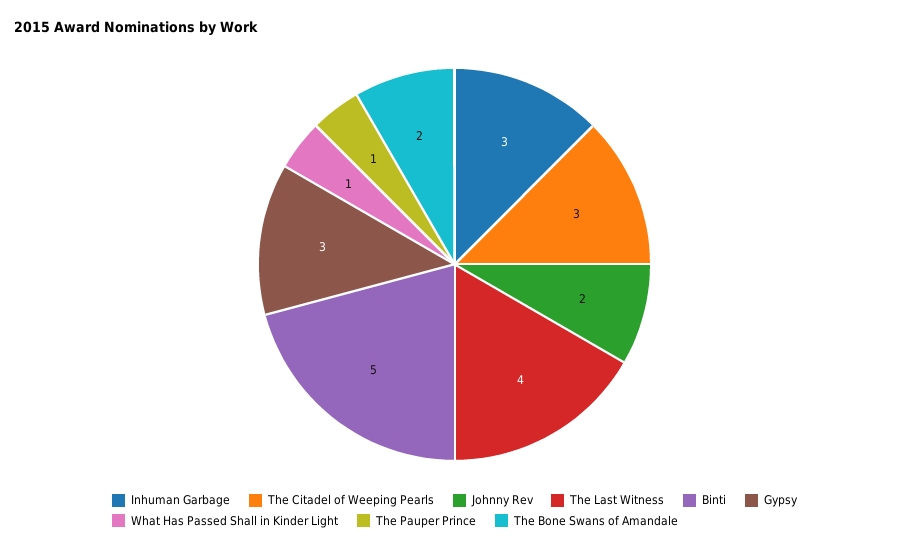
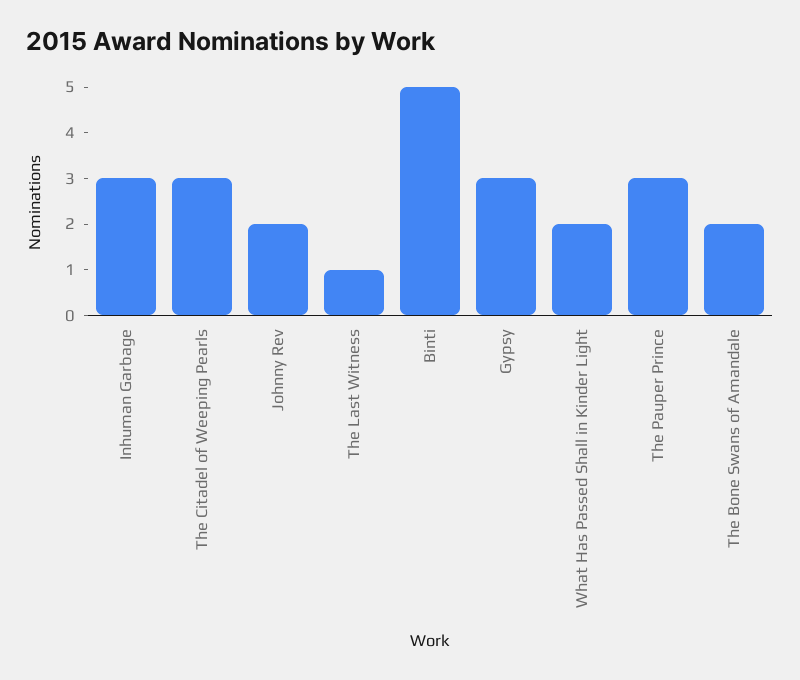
  {
    "Inhuman Garbage": 3,
    "The Citadel of Weeping Pearls": 3,
    "Johnny Rev": 2,
-   "The Last Witness": 4,
+   "The Last Witness": 1,
    "Binti": 5,
    "Gypsy": 3,
-   "What Has Passed Shall in Kinder Light": 1,
+   "What Has Passed Shall in Kinder Light": 2,
-   "The Pauper Prince": 1,
+   "The Pauper Prince": 3,
    "The Bone Swans of Amandale": 2
  }

